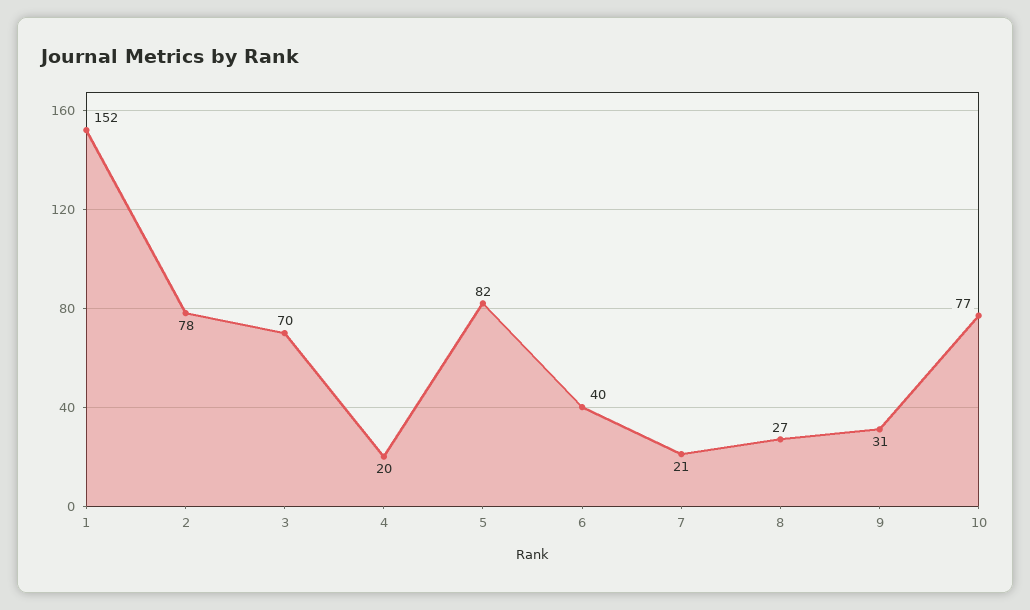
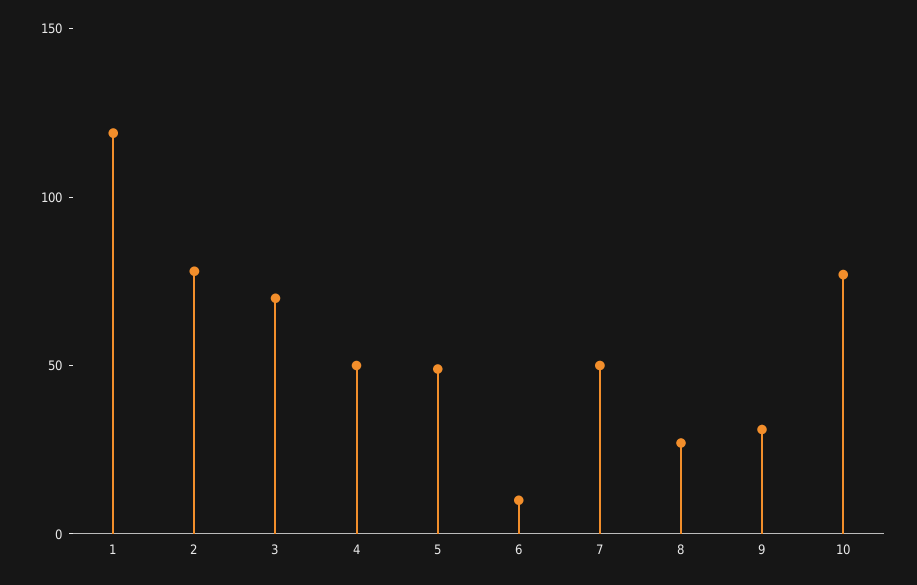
  {
-   "1": 152,
+   "1": 120,
    "2": 78,
    "3": 70,
-   "4": 20,
+   "4": 50,
-   "5": 82,
+   "5": 50,
-   "6": 40,
+   "6": 10,
-   "7": 21,
+   "7": 50,
    "8": 27,
    "9": 31,
    "10": 77
  }

